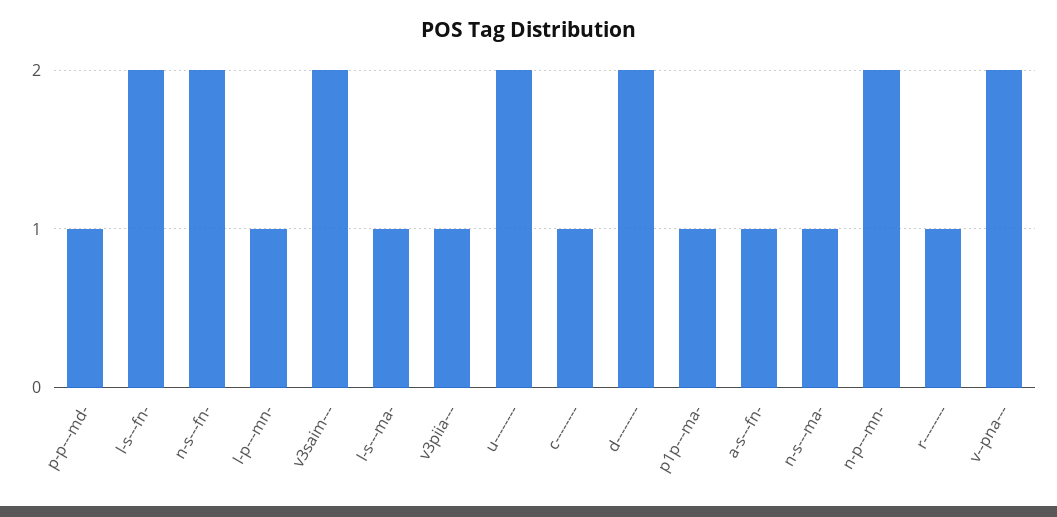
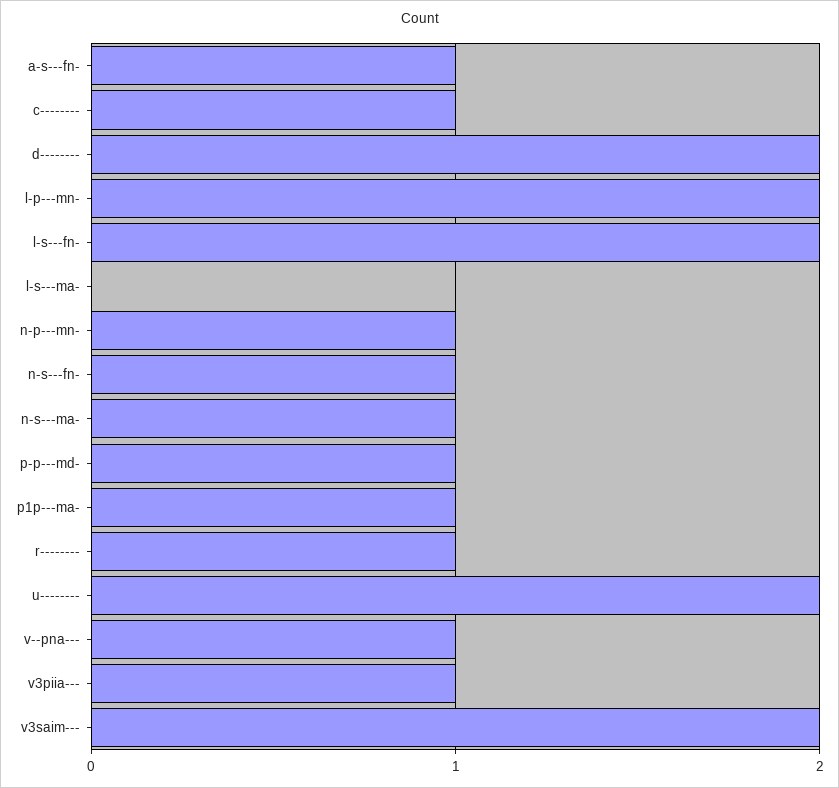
  {
    "p-p---md-": 1,
    "l-s---fn-": 2,
-   "n-s---fn-": 2,
+   "n-s---fn-": 1,
-   "l-p---mn-": 1,
+   "l-p---mn-": 2,
    "v3saim---": 2,
-   "l-s---ma-": 1,
+   "l-s---ma-": 0,
    "v3piia---": 1,
    "u--------": 2,
    "c--------": 1,
    "d--------": 2,
    "p1p---ma-": 1,
    "a-s---fn-": 1,
    "n-s---ma-": 1,
-   "n-p---mn-": 2,
+   "n-p---mn-": 1,
    "r--------": 1,
-   "v--pna---": 2
+   "v--pna---": 1
  }

